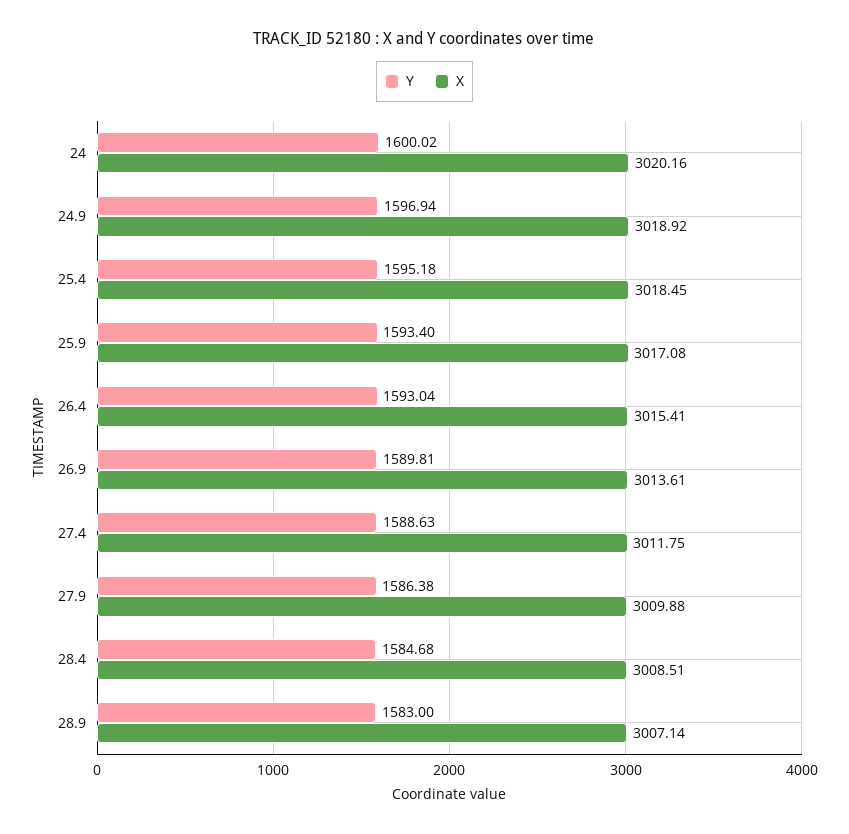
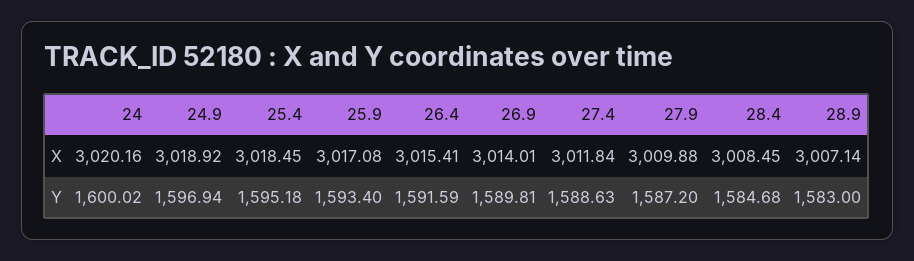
  {
    "Y": {
      "24": 1600.02,
      "24.9": 1596.94,
      "25.4": 1595.18,
      "25.9": 1593.4,
-     "26.4": 1593.04,
+     "26.4": 1591.59,
      "26.9": 1589.81,
      "27.4": 1588.63,
-     "27.9": 1586.38,
+     "27.9": 1587.2,
      "28.4": 1584.68,
      "28.9": 1583
    },
    "X": {
      "24": 3020.16,
      "24.9": 3018.92,
      "25.4": 3018.45,
      "25.9": 3017.08,
      "26.4": 3015.41,
-     "26.9": 3013.61,
+     "26.9": 3014.01,
-     "27.4": 3011.75,
+     "27.4": 3011.84,
      "27.9": 3009.88,
-     "28.4": 3008.51,
+     "28.4": 3008.45,
      "28.9": 3007.14
    }
  }

